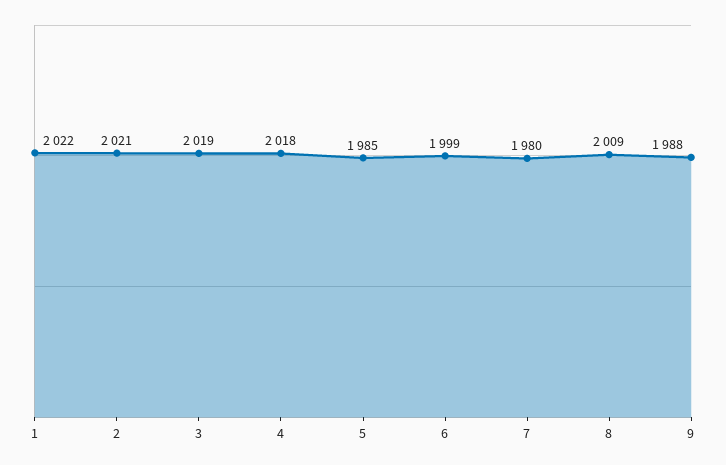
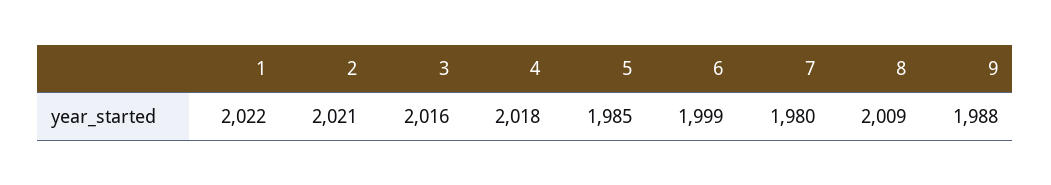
  {
    "1": 2022,
    "2": 2021,
-   "3": 2019,
+   "3": 2016,
    "4": 2018,
    "5": 1985,
    "6": 1999,
    "7": 1980,
    "8": 2009,
    "9": 1988
  }

